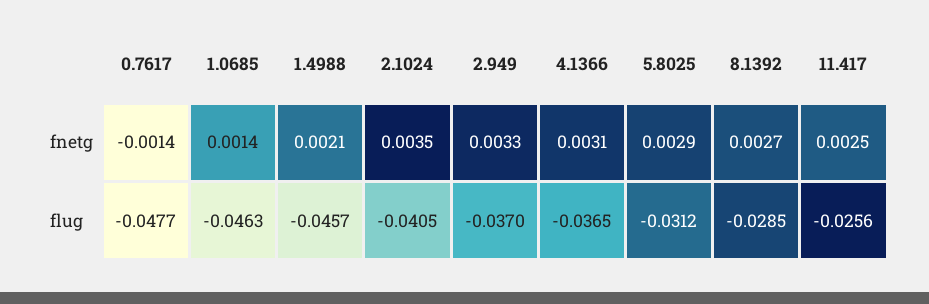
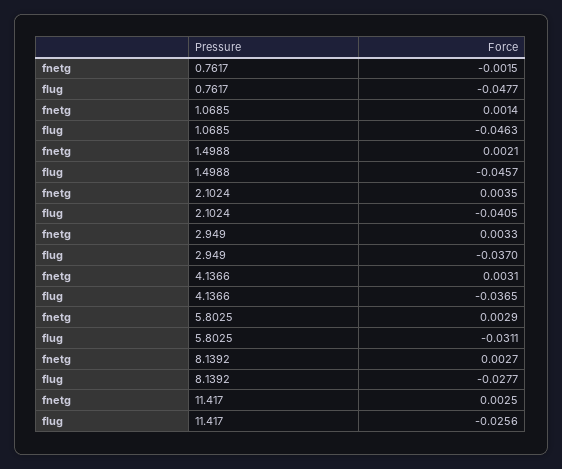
  {
    "0.7617": {
-     "fnetg": -0.0014,
+     "fnetg": -0.0015,
      "flug": -0.0477
    },
    "1.0685": {
      "fnetg": 0.0014,
      "flug": -0.0463
    },
    "1.4988": {
      "fnetg": 0.0021,
      "flug": -0.0457
    },
    "2.1024": {
      "fnetg": 0.0035,
      "flug": -0.0405
    },
    "2.949": {
      "fnetg": 0.0033,
      "flug": -0.037
    },
    "4.1366": {
      "fnetg": 0.0031,
      "flug": -0.0365
    },
    "5.8025": {
      "fnetg": 0.0029,
-     "flug": -0.0312
+     "flug": -0.0311
    },
    "8.1392": {
      "fnetg": 0.0027,
-     "flug": -0.0285
+     "flug": -0.0277
    },
    "11.417": {
      "fnetg": 0.0025,
      "flug": -0.0256
    }
  }

